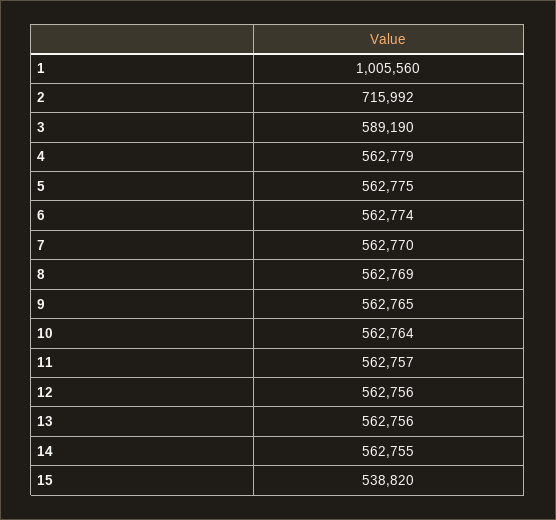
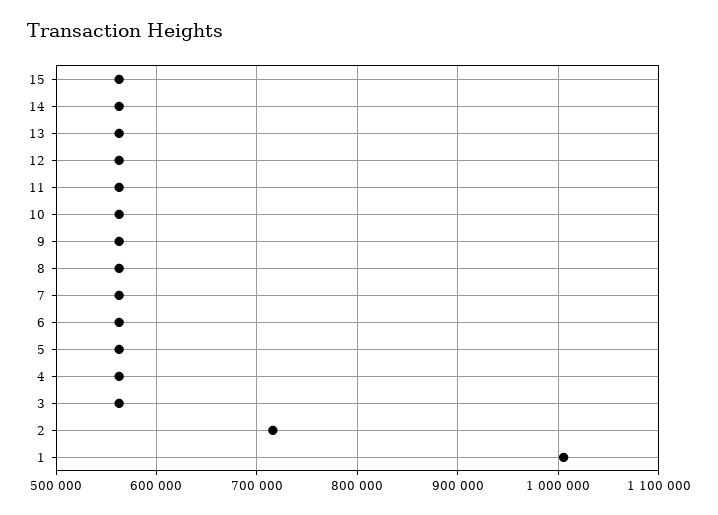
  {
    "1": 1005560,
    "2": 715992,
-   "3": 589190,
+   "3": 560000,
    "4": 562779,
    "5": 562775,
    "6": 562774,
    "7": 562770,
    "8": 562769,
    "9": 562765,
    "10": 562764,
    "11": 562757,
    "12": 562756,
    "13": 562756,
    "14": 562755,
-   "15": 538820
+   "15": 560000
  }

